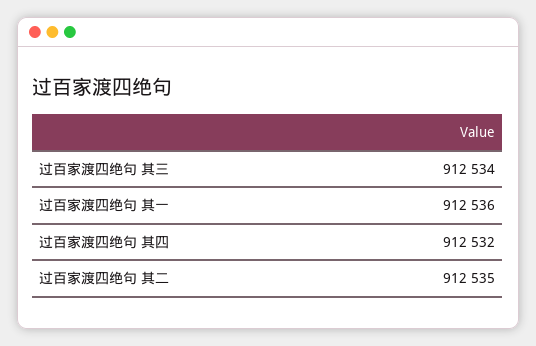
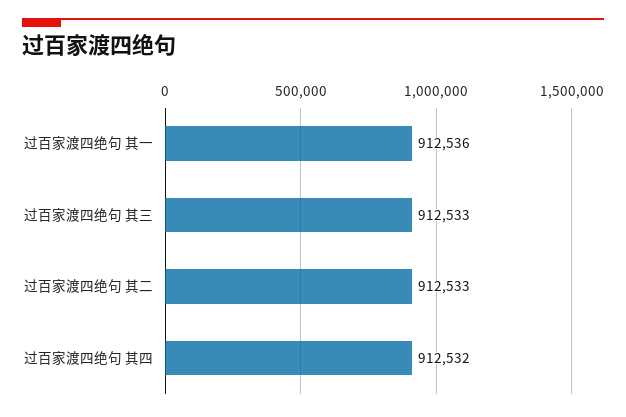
  {
-   "过百家渡四绝句 其三": 912534,
+   "过百家渡四绝句 其三": 912533,
    "过百家渡四绝句 其一": 912536,
    "过百家渡四绝句 其四": 912532,
-   "过百家渡四绝句 其二": 912535
+   "过百家渡四绝句 其二": 912533
  }

